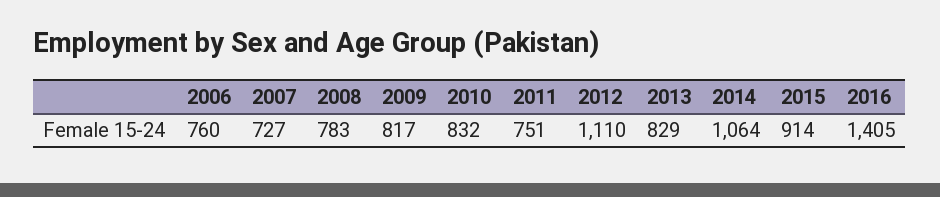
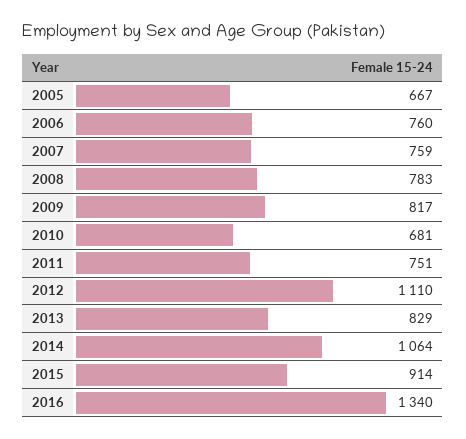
  {
    "2006": 760,
-   "2007": 727,
+   "2007": 759,
    "2008": 783,
    "2009": 817,
-   "2010": 832,
+   "2010": 681,
    "2011": 751,
    "2012": 1110,
    "2013": 829,
    "2014": 1064,
    "2015": 914,
-   "2016": 1405
+   "2016": 1340,
+   "2005": 667
  }

